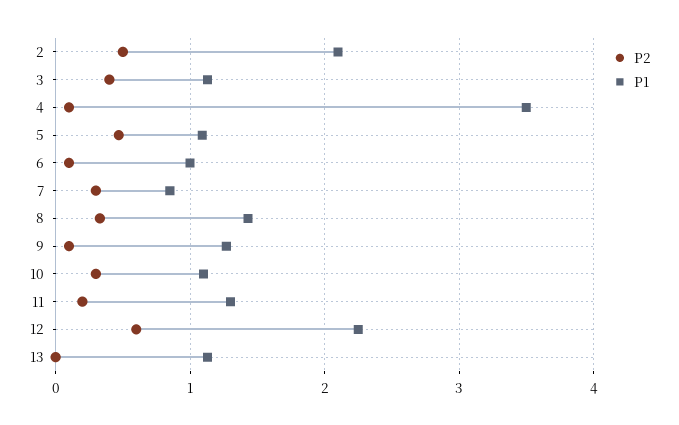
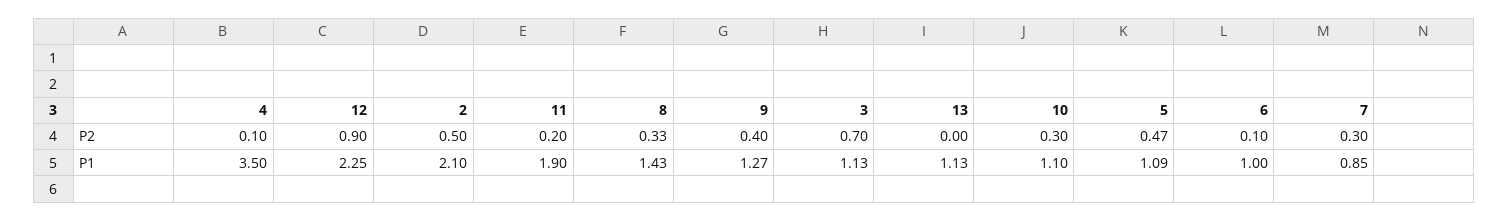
  {
    "P2": {
      "2": 0.5,
-     "3": 0.4,
+     "3": 0.7,
      "4": 0.1,
      "5": 0.47,
      "6": 0.1,
      "7": 0.3,
      "8": 0.33,
-     "9": 0.1,
+     "9": 0.4,
      "10": 0.3,
      "11": 0.2,
-     "12": 0.6,
+     "12": 0.9,
      "13": 0
    },
    "P1": {
      "2": 2.1,
      "3": 1.13,
      "4": 3.5,
      "5": 1.09,
      "6": 1,
      "7": 0.85,
      "8": 1.43,
      "9": 1.27,
      "10": 1.1,
-     "11": 1.3,
+     "11": 1.9,
      "12": 2.25,
      "13": 1.13
    }
  }

